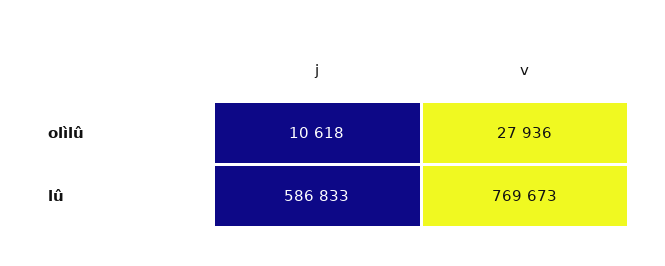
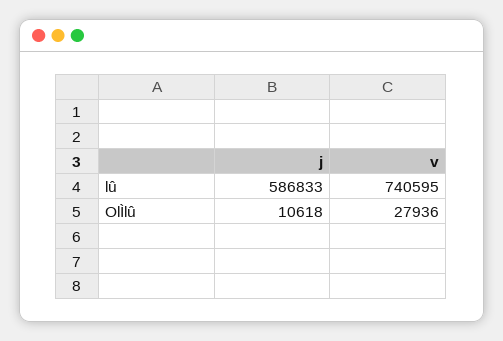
  {
    "j": {
      "olìlû": 10618,
      "lû": 586833
    },
    "v": {
      "olìlû": 27936,
-     "lû": 769673
+     "lû": 740595
    }
  }

